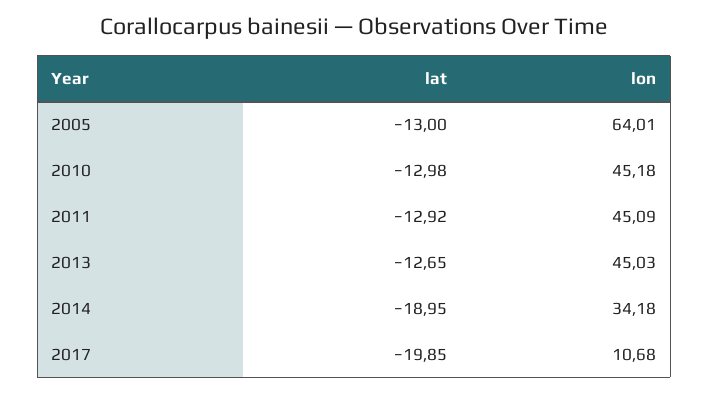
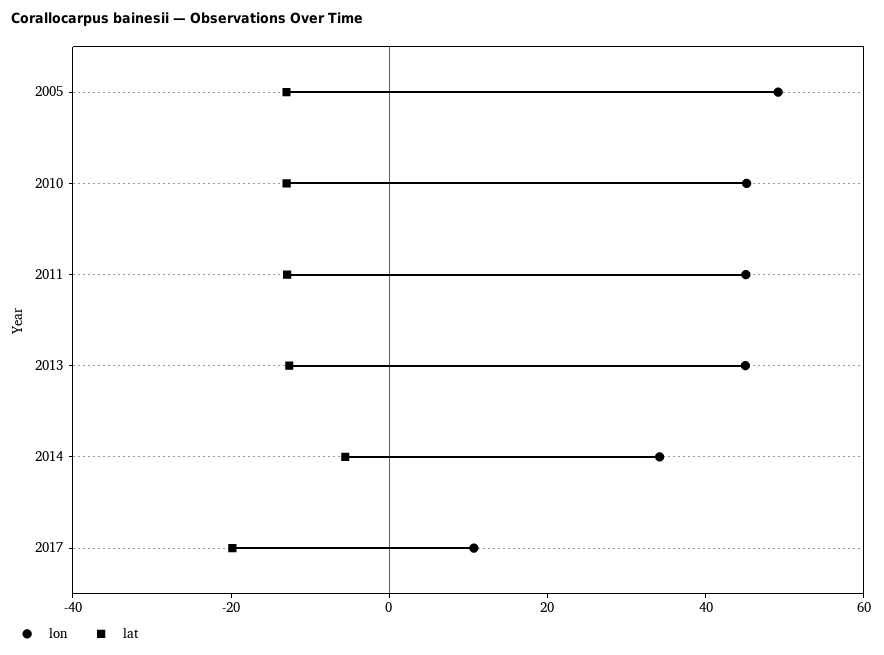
  {
    "lat": {
      "2005": -13,
      "2010": -12.98,
      "2011": -12.92,
      "2013": -12.65,
-     "2014": -18.95,
+     "2014": -5,
      "2017": -19.85
    },
    "lon": {
-     "2005": 64.01,
+     "2005": 50,
      "2010": 45.18,
      "2011": 45.09,
      "2013": 45.03,
      "2014": 34.18,
      "2017": 10.68
    }
  }

